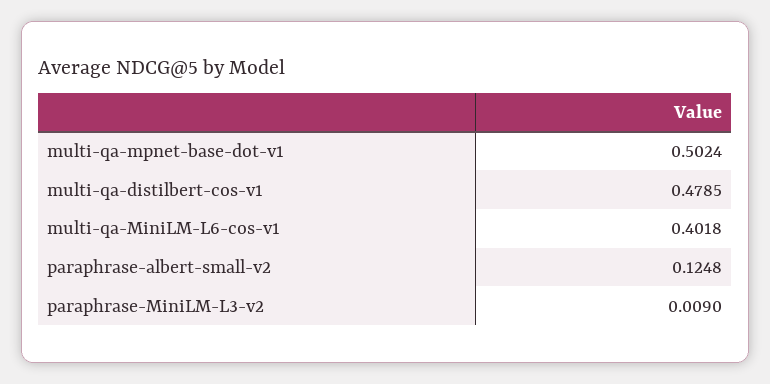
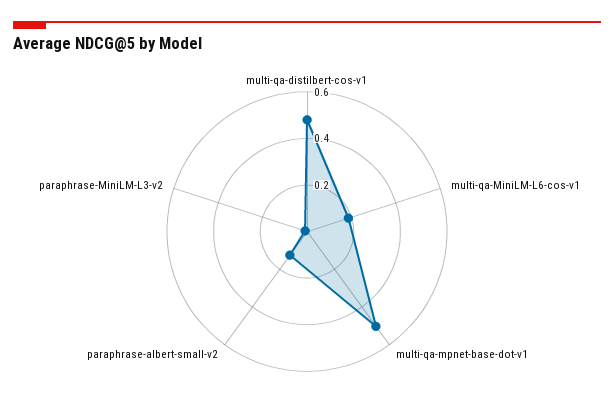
  {
    "multi-qa-mpnet-base-dot-v1": 0.5024,
    "multi-qa-distilbert-cos-v1": 0.4785,
-   "multi-qa-MiniLM-L6-cos-v1": 0.4018,
+   "multi-qa-MiniLM-L6-cos-v1": 0.2,
    "paraphrase-albert-small-v2": 0.1248,
    "paraphrase-MiniLM-L3-v2": 0.009
  }

